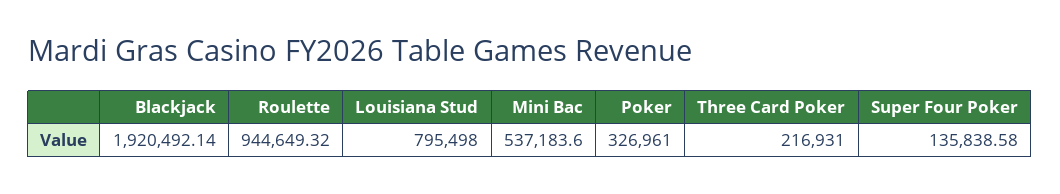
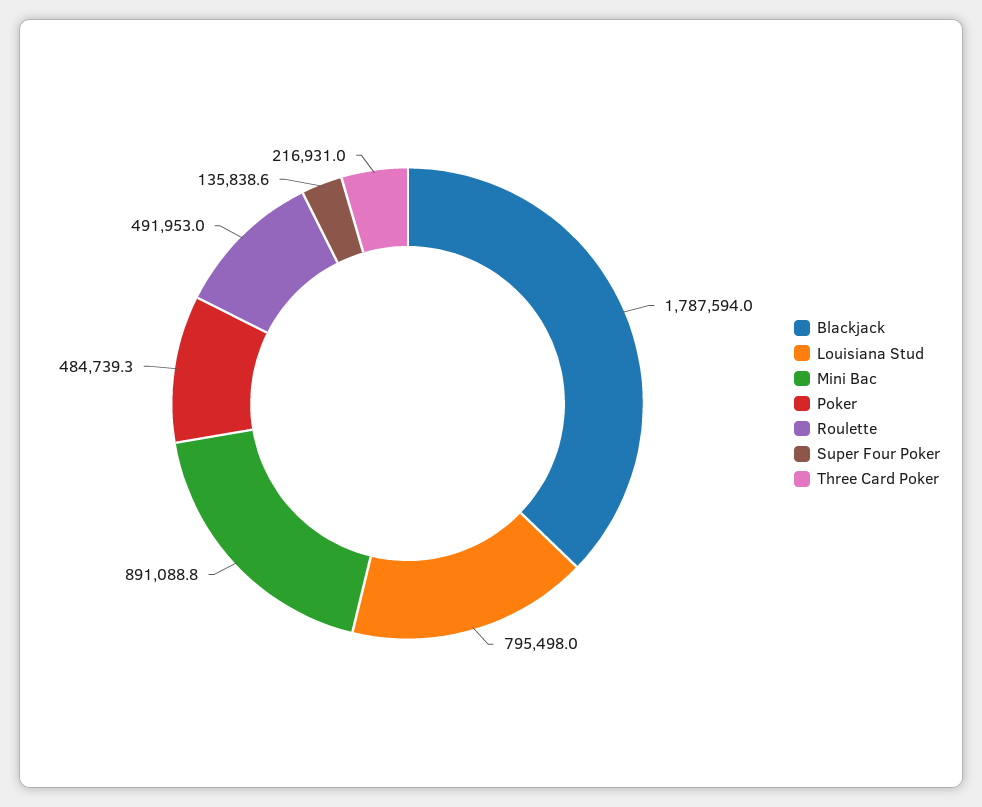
  {
-   "Blackjack": 1920492.14,
+   "Blackjack": 1787594,
-   "Roulette": 944649.32,
+   "Roulette": 491953,
    "Louisiana Stud": 795498,
-   "Mini Bac": 537183.6,
+   "Mini Bac": 891088.8,
-   "Poker": 326961,
+   "Poker": 484739.3,
    "Three Card Poker": 216931,
    "Super Four Poker": 135838.58
  }

